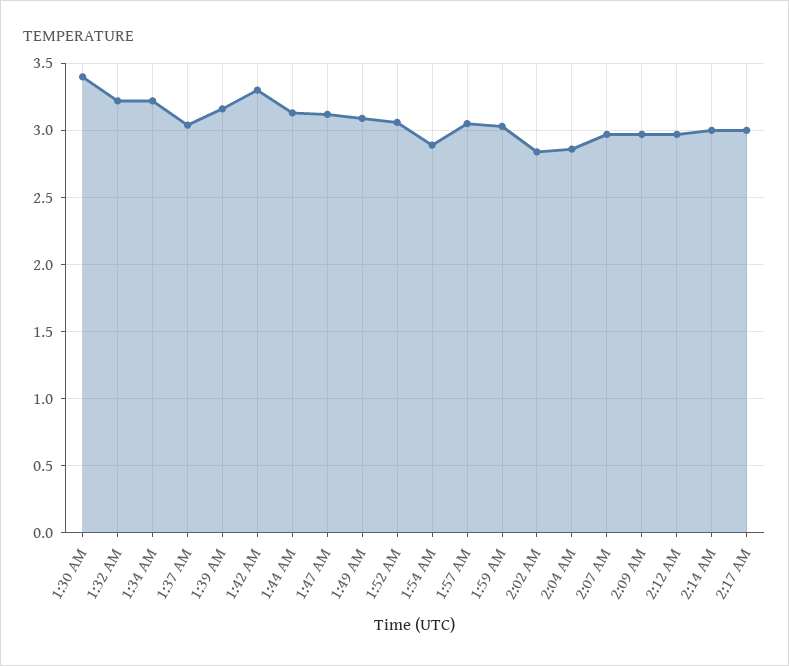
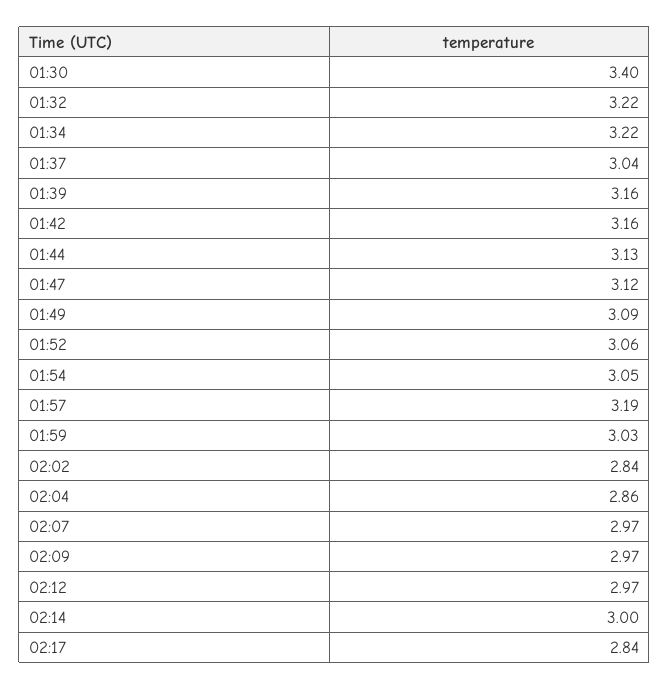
  {
    "1:30 AM": 3.4,
    "1:32 AM": 3.22,
    "1:34 AM": 3.22,
    "1:37 AM": 3.04,
    "1:39 AM": 3.16,
-   "1:42 AM": 3.3,
+   "1:42 AM": 3.16,
    "1:44 AM": 3.13,
    "1:47 AM": 3.12,
    "1:49 AM": 3.09,
    "1:52 AM": 3.06,
-   "1:54 AM": 2.9,
+   "1:54 AM": 3.05,
-   "1:57 AM": 3.05,
+   "1:57 AM": 3.19,
    "1:59 AM": 3.03,
    "2:02 AM": 2.84,
    "2:04 AM": 2.86,
    "2:07 AM": 2.97,
    "2:09 AM": 2.97,
    "2:12 AM": 2.97,
    "2:14 AM": 3,
-   "2:17 AM": 3
+   "2:17 AM": 2.84
  }

